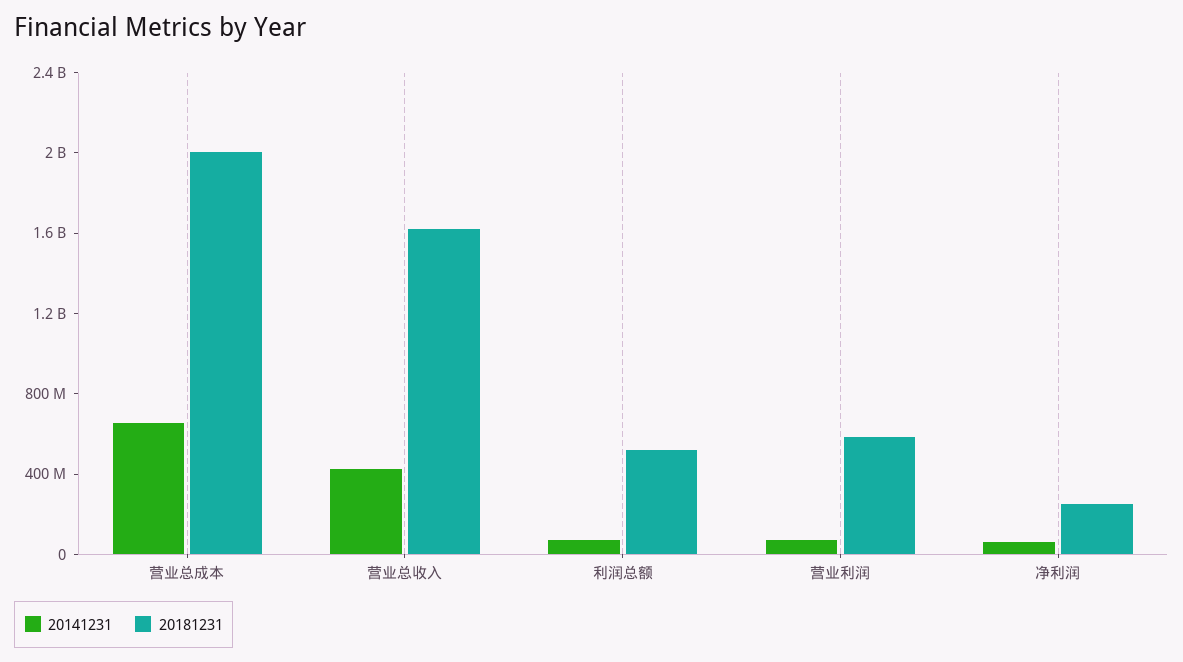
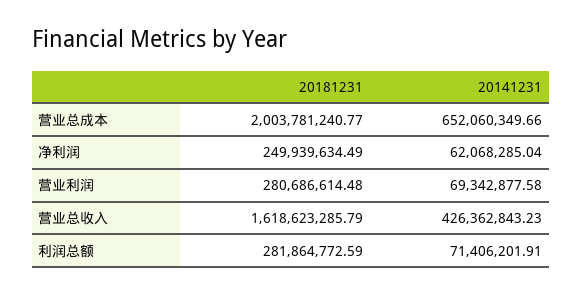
  {
    "20141231": {
      "营业总成本": 652060349.66,
      "营业总收入": 426362843.23,
      "利润总额": 71406201.91,
      "营业利润": 69342877.58,
      "净利润": 62068285.04
    },
    "20181231": {
      "营业总成本": 2003781240.77,
      "营业总收入": 1618623285.79,
-     "利润总额": 500000000,
+     "利润总额": 281864772.59,
-     "营业利润": 600000000,
+     "营业利润": 280686614.48,
      "净利润": 249939634.49
    }
  }

